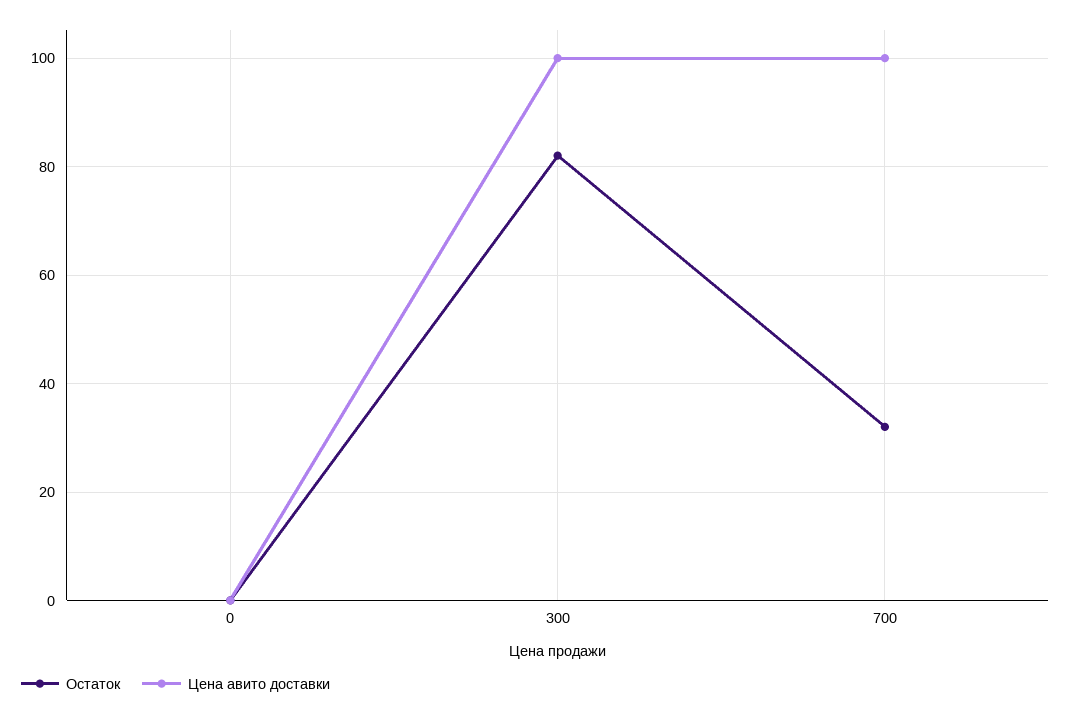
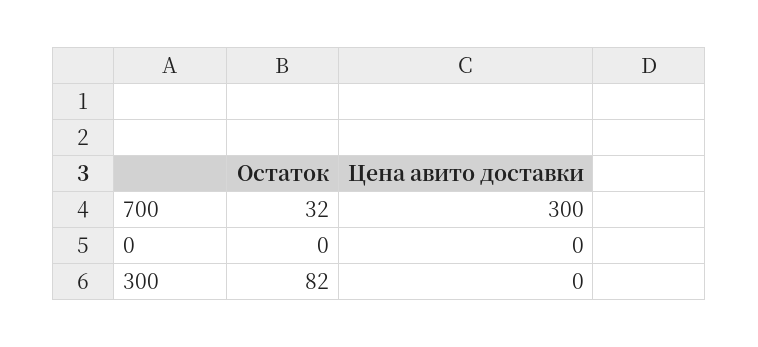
  {
    "Остаток": {
      "0": 0,
      "300": 82,
      "700": 32
    },
    "Цена авито доставки": {
      "0": 0,
-     "300": 100,
+     "300": 0,
-     "700": 100
+     "700": 300
    }
  }

